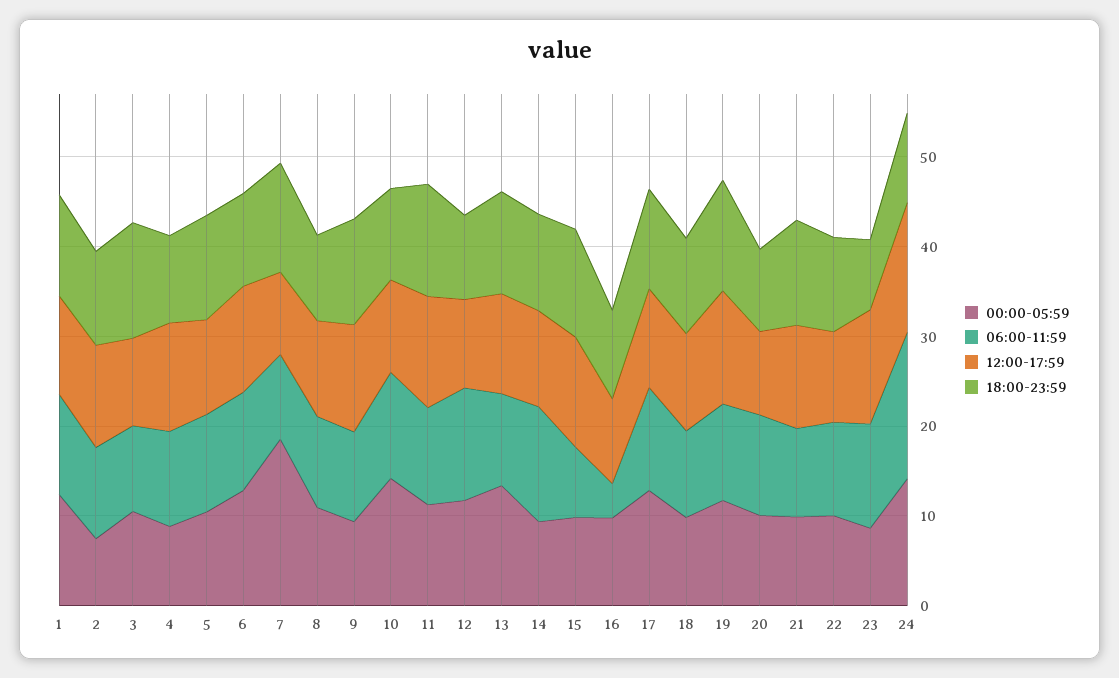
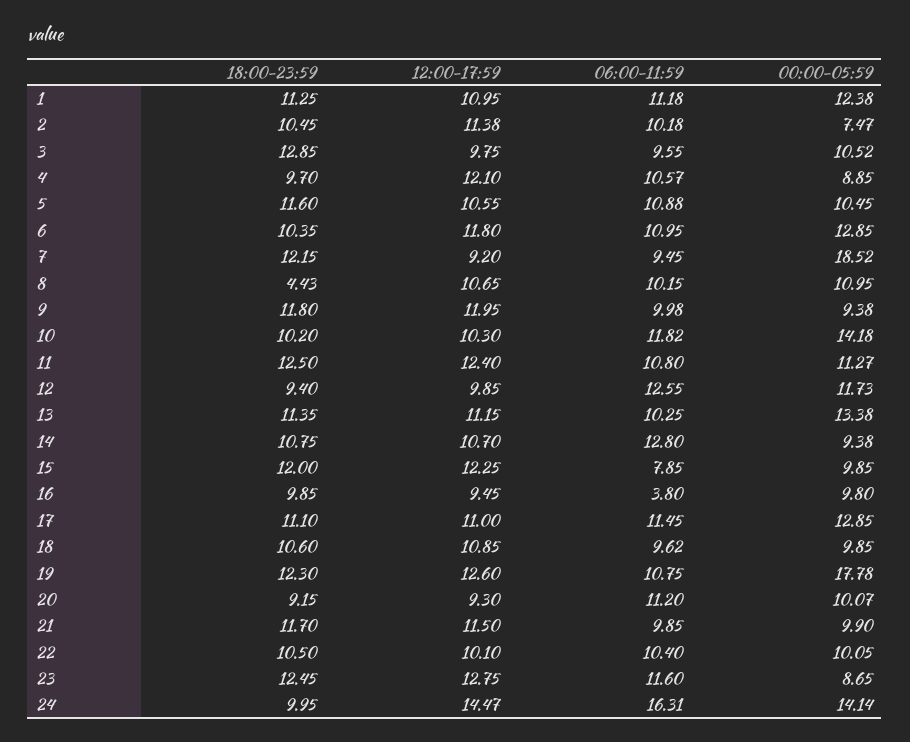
  {
    "00:00-05:59": {
      "1": 12.38,
      "2": 7.47,
      "3": 10.52,
      "4": 8.85,
      "5": 10.45,
      "6": 12.85,
      "7": 18.52,
      "8": 10.95,
      "9": 9.38,
      "10": 14.18,
      "11": 11.27,
      "12": 11.73,
      "13": 13.38,
      "14": 9.38,
      "15": 9.85,
      "16": 9.8,
      "17": 12.85,
      "18": 9.85,
-     "19": 12,
+     "19": 17.78,
      "20": 10.07,
      "21": 9.9,
      "22": 10.05,
      "23": 8.65,
      "24": 14.14
    },
    "06:00-11:59": {
      "1": 11.18,
      "2": 10.18,
      "3": 9.55,
      "4": 10.57,
      "5": 10.88,
      "6": 10.95,
      "7": 9.45,
      "8": 10.15,
      "9": 9.98,
      "10": 11.82,
      "11": 10.8,
      "12": 12.55,
      "13": 10.25,
      "14": 12.8,
      "15": 7.85,
      "16": 3.8,
      "17": 11.45,
      "18": 9.62,
      "19": 10.75,
      "20": 11.2,
      "21": 9.85,
      "22": 10.4,
      "23": 11.6,
      "24": 16.31
    },
    "12:00-17:59": {
      "1": 10.95,
      "2": 11.38,
      "3": 9.75,
      "4": 12.1,
      "5": 10.55,
      "6": 11.8,
      "7": 9.2,
      "8": 10.65,
      "9": 11.95,
      "10": 10.3,
      "11": 12.4,
      "12": 9.85,
      "13": 11.15,
      "14": 10.7,
      "15": 12.25,
      "16": 9.45,
      "17": 11,
      "18": 10.85,
      "19": 12.6,
      "20": 9.3,
      "21": 11.5,
      "22": 10.1,
      "23": 12.75,
      "24": 14.47
    },
    "18:00-23:59": {
      "1": 11.25,
      "2": 10.45,
      "3": 12.85,
      "4": 9.7,
      "5": 11.6,
      "6": 10.35,
      "7": 12.15,
-     "8": 10,
+     "8": 4.43,
      "9": 11.8,
      "10": 10.2,
      "11": 12.5,
      "12": 9.4,
      "13": 11.35,
      "14": 10.75,
      "15": 12,
      "16": 9.85,
      "17": 11.1,
      "18": 10.6,
      "19": 12.3,
      "20": 9.15,
      "21": 11.7,
      "22": 10.5,
-     "23": 8,
+     "23": 12.45,
      "24": 9.95
    }
  }

